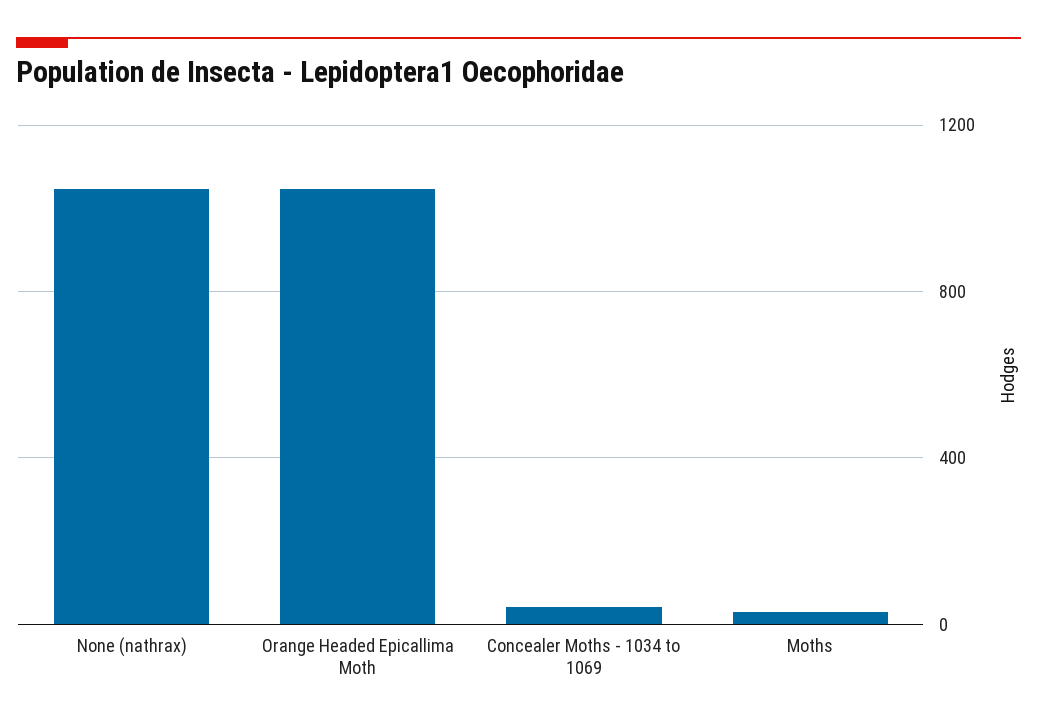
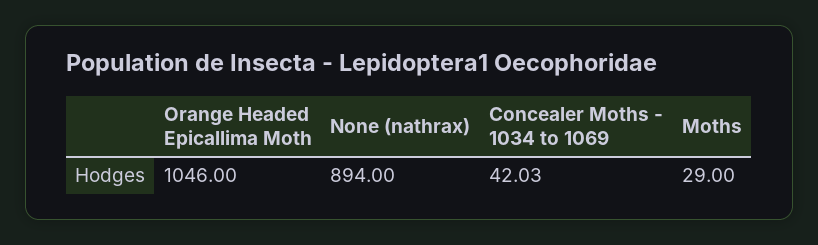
  {
-   "None (nathrax)": 1050,
+   "None (nathrax)": 894,
    "Orange Headed Epicallima Moth": 1046,
    "Concealer Moths - 1034 to 1069": 42.03,
    "Moths": 29
  }

